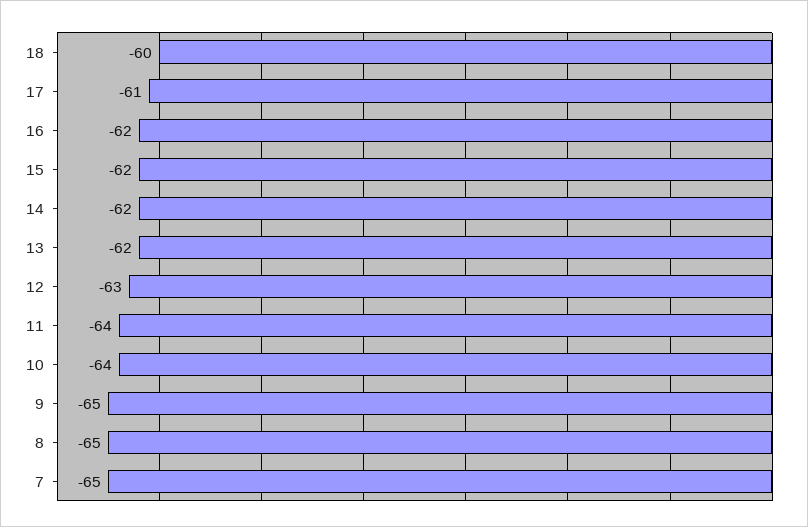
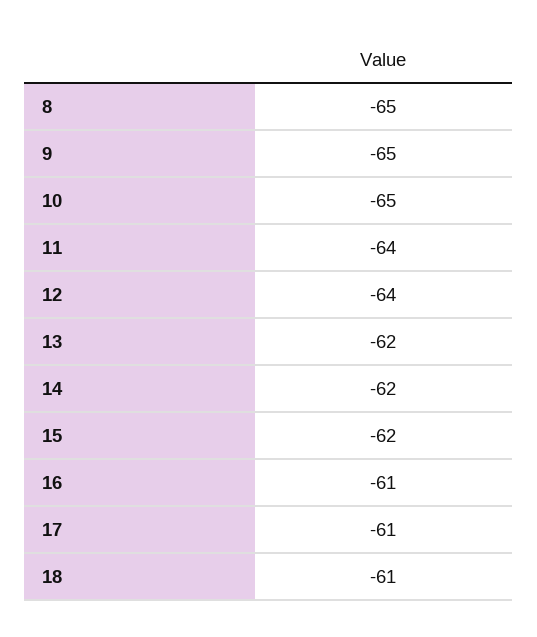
  {
-   "18": -60,
+   "18": -61,
    "17": -61,
-   "16": -62,
+   "16": -61,
    "15": -62,
    "14": -62,
    "13": -62,
-   "12": -63,
+   "12": -64,
    "11": -64,
-   "10": -64,
+   "10": -65,
    "9": -65,
-   "8": -65,
+   "8": -65
-   "7": -65
  }

